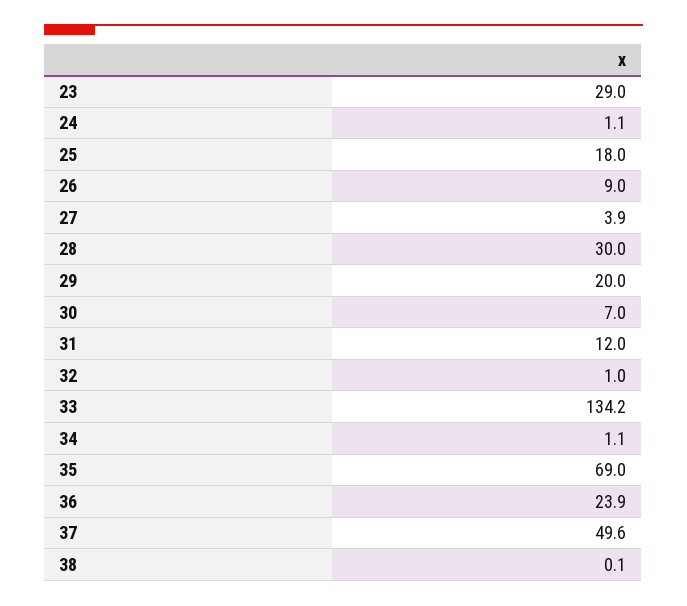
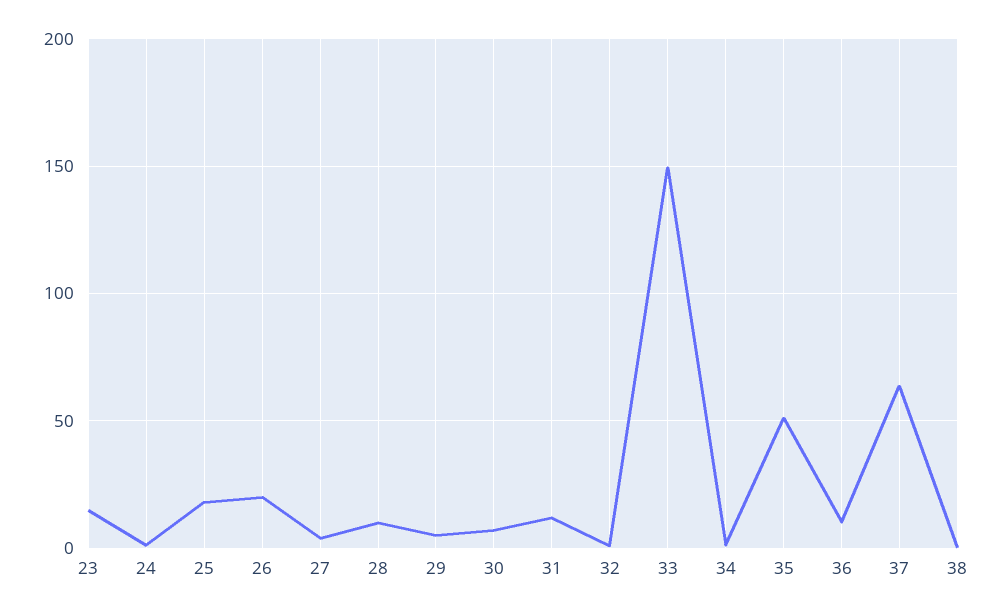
  {
-   "23": 29,
+   "23": 15,
    "24": 1.1,
    "25": 18,
-   "26": 9,
+   "26": 20,
    "27": 3.9,
-   "28": 30,
+   "28": 10,
-   "29": 20,
+   "29": 5,
    "30": 7,
    "31": 12,
    "32": 1,
-   "33": 134.2,
+   "33": 150,
    "34": 1.1,
-   "35": 69,
+   "35": 50,
-   "36": 23.9,
+   "36": 10,
-   "37": 49.6,
+   "37": 65,
    "38": 0.1
  }

